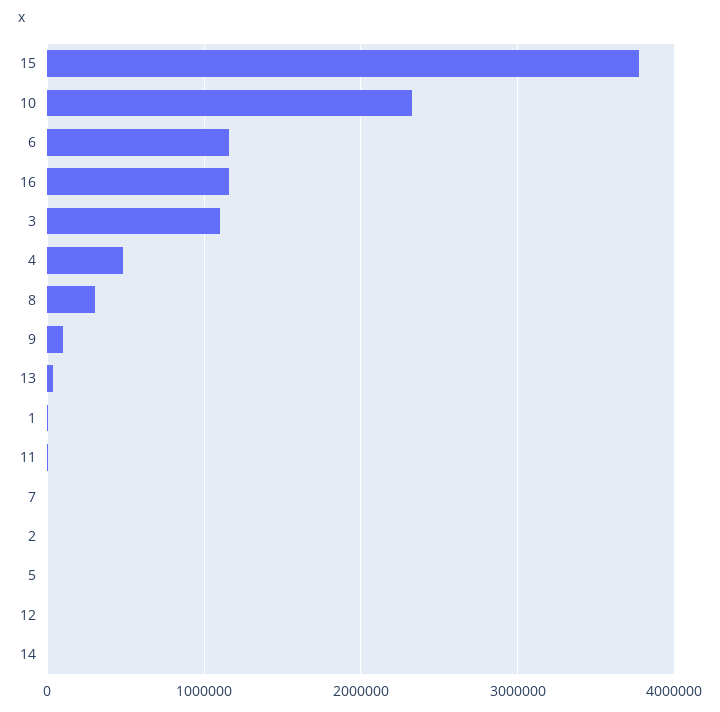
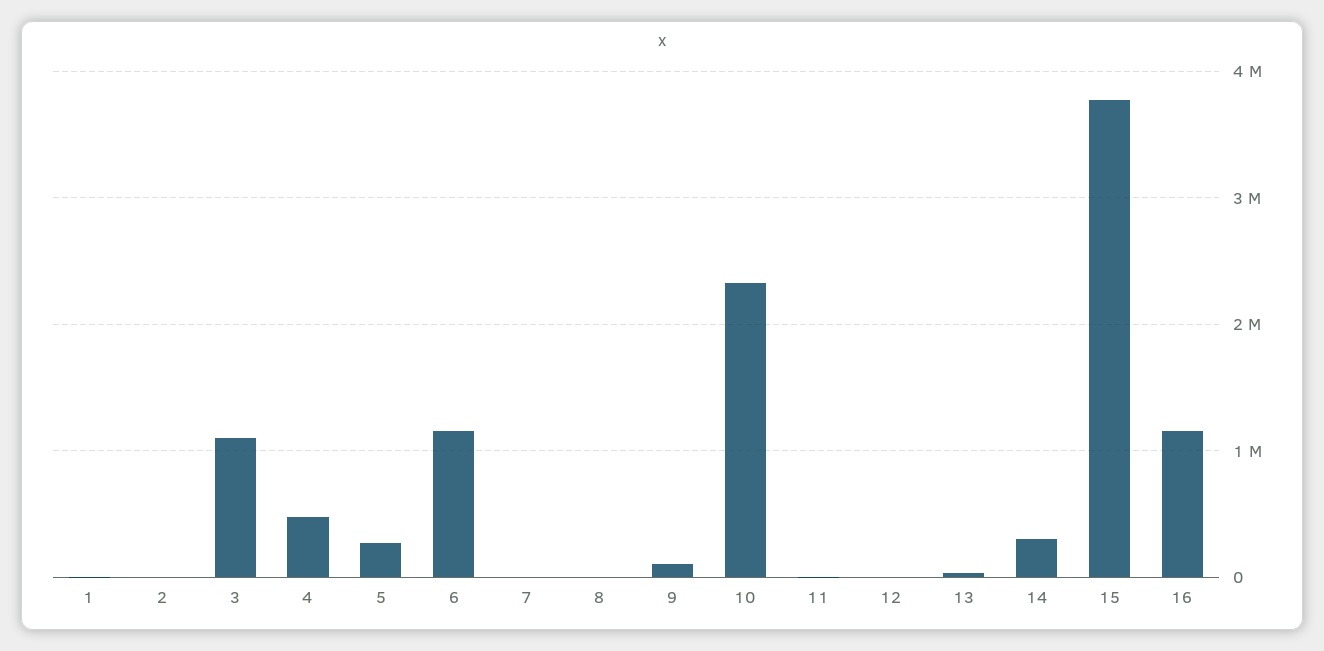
  {
    "15": 3800000,
    "10": 2300000,
    "6": 1200000,
    "16": 1200000,
    "3": 1100000,
    "4": 500000,
-   "8": 300000,
+   "8": 0,
    "9": 100000,
    "13": 0,
    "1": 0,
    "11": 0,
    "7": 0,
    "2": 0,
-   "5": 0,
+   "5": 300000,
    "12": 0,
-   "14": 0
+   "14": 300000
  }

